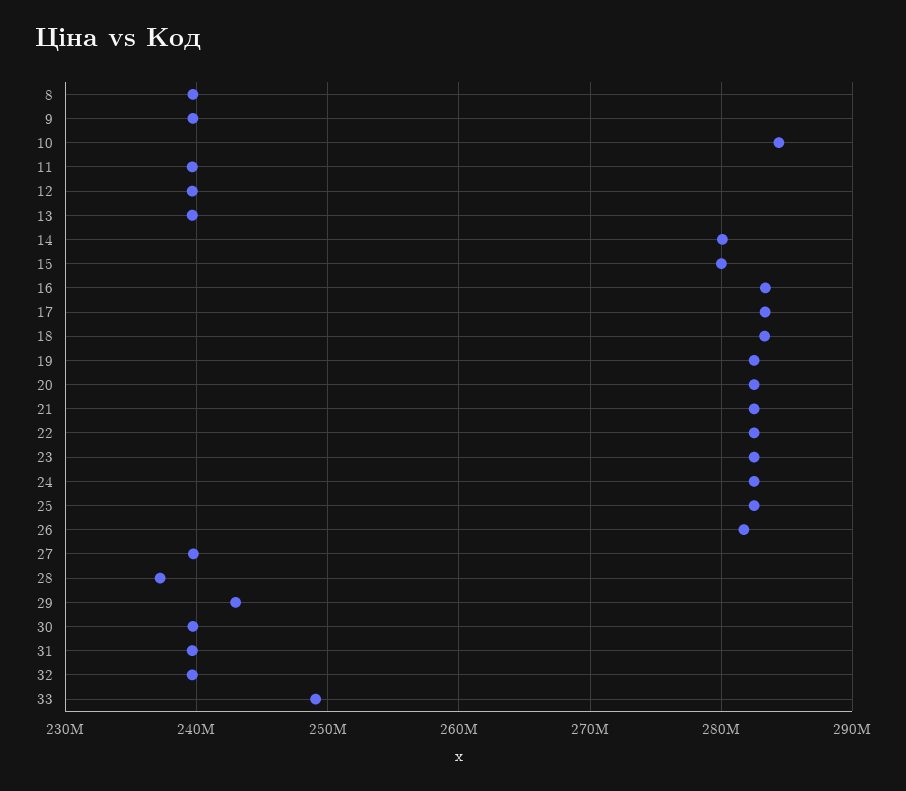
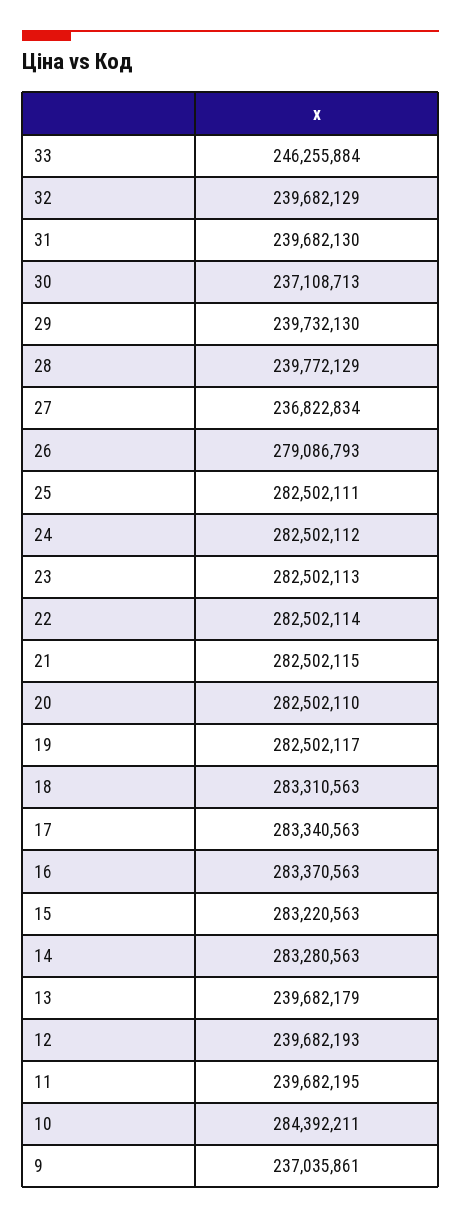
  {
-   "8": 240000000,
-   "9": 240000000,
+   "9": 237035861,
    "10": 284392211,
    "11": 239682195,
    "12": 239682193,
    "13": 239682179,
-   "14": 280000000,
+   "14": 283280563,
-   "15": 280000000,
+   "15": 283220563,
    "16": 283370563,
    "17": 283340563,
    "18": 283310563,
    "19": 282502117,
    "20": 282502110,
    "21": 282502115,
    "22": 282502114,
    "23": 282502113,
    "24": 282502112,
    "25": 282502111,
-   "26": 282000000,
+   "26": 279086793,
-   "27": 240000000,
+   "27": 236822834,
-   "28": 237000000,
+   "28": 239772129,
-   "29": 243000000,
+   "29": 239732130,
-   "30": 240000000,
+   "30": 237108713,
    "31": 239682130,
    "32": 239682129,
-   "33": 249000000
+   "33": 246255884
  }

